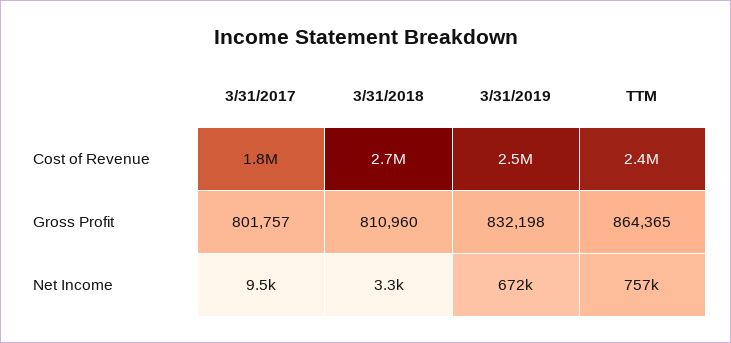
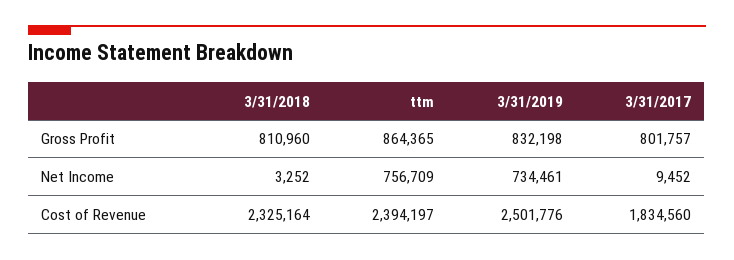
  {
    "3/31/2017": {
      "Cost of Revenue": 1834560,
      "Gross Profit": 801757,
      "Net Income": 9452
    },
    "3/31/2018": {
-     "Cost of Revenue": 2700000,
+     "Cost of Revenue": 2325164,
      "Gross Profit": 810960,
      "Net Income": 3252
    },
    "3/31/2019": {
      "Cost of Revenue": 2501776,
      "Gross Profit": 832198,
-     "Net Income": 672000
+     "Net Income": 734461
    },
    "TTM": {
      "Cost of Revenue": 2394197,
      "Gross Profit": 864365,
      "Net Income": 756709
    }
  }

